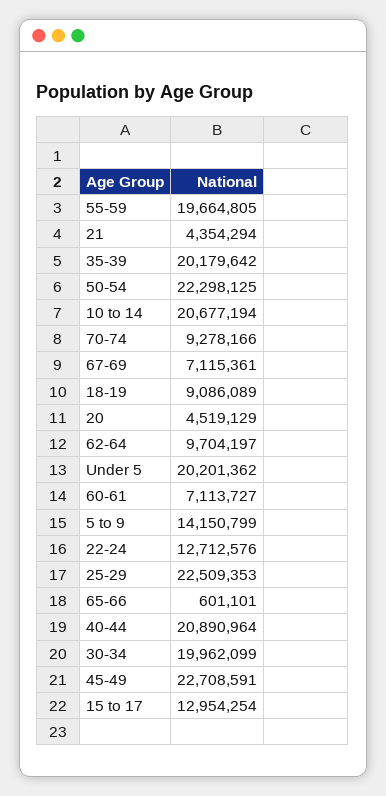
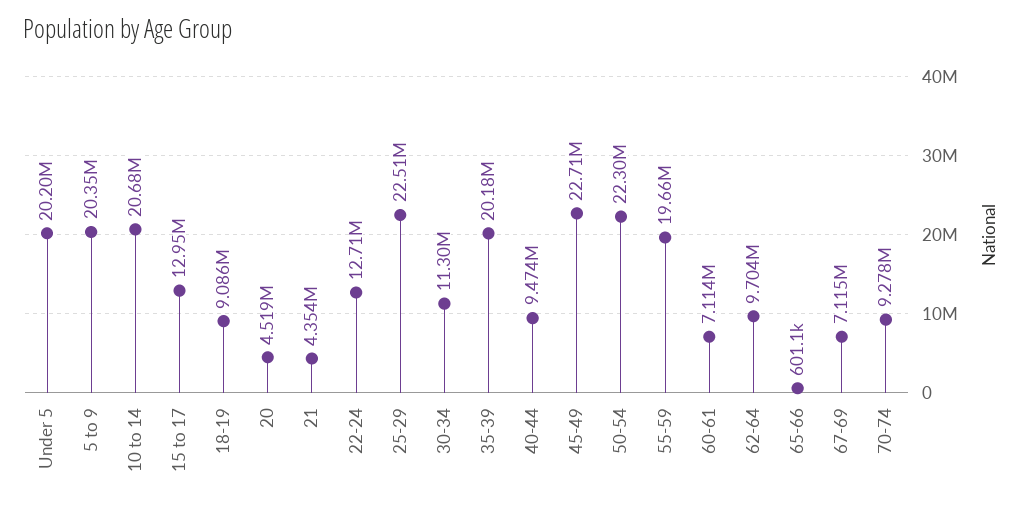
  {
    "55-59": 19664805,
    "21": 4354294,
    "35-39": 20179642,
    "50-54": 22298125,
    "10 to 14": 20677194,
    "70-74": 9278166,
    "67-69": 7115361,
    "18-19": 9086089,
    "20": 4519129,
    "62-64": 9704197,
    "Under 5": 20201362,
    "60-61": 7113727,
-   "5 to 9": 14150799,
+   "5 to 9": 20350000,
    "22-24": 12712576,
    "25-29": 22509353,
    "65-66": 601101,
-   "40-44": 20890964,
+   "40-44": 9474000,
-   "30-34": 19962099,
+   "30-34": 11300000,
    "45-49": 22708591,
    "15 to 17": 12954254
  }

